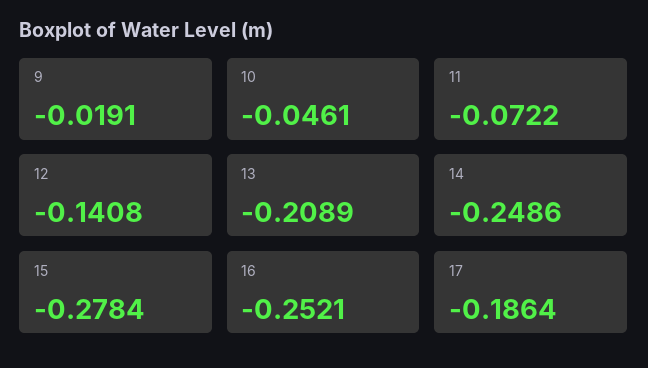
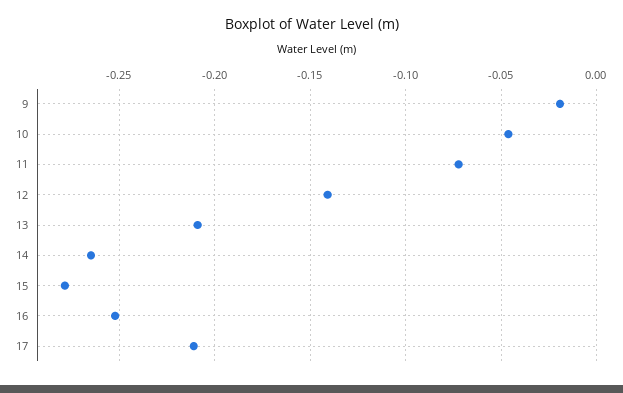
  {
    "9": -0.0191,
    "10": -0.0461,
    "11": -0.0722,
    "12": -0.1408,
    "13": -0.2089,
-   "14": -0.2486,
+   "14": -0.265,
    "15": -0.2784,
    "16": -0.2521,
-   "17": -0.1864
+   "17": -0.21
  }

